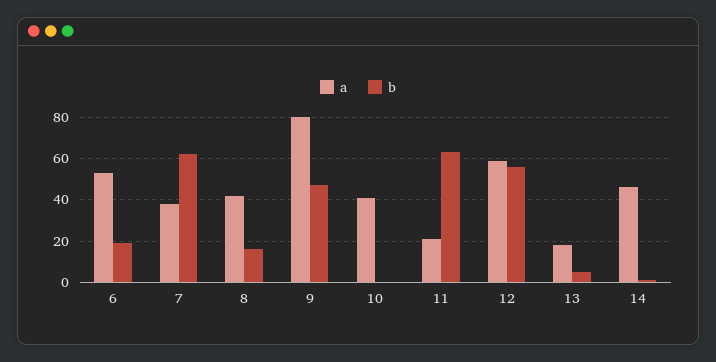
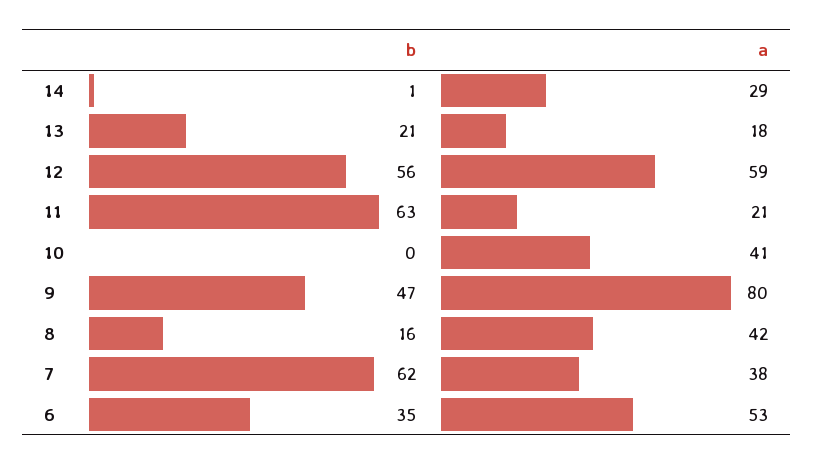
  {
    "a": {
      "6": 53,
      "7": 38,
      "8": 42,
      "9": 80,
      "10": 41,
      "11": 21,
      "12": 59,
      "13": 18,
-     "14": 45
+     "14": 29
    },
    "b": {
-     "6": 20,
+     "6": 35,
      "7": 62,
      "8": 16,
      "9": 47,
      "10": 0,
      "11": 63,
      "12": 56,
-     "13": 5,
+     "13": 21,
      "14": 1
    }
  }

